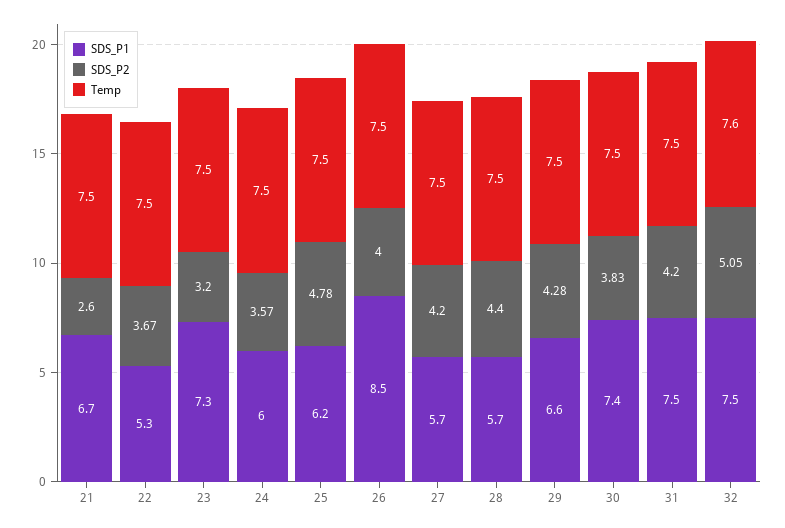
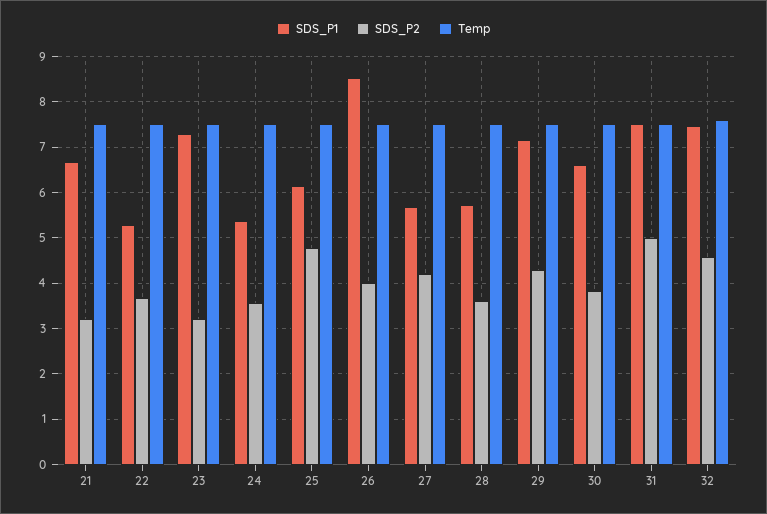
  {
    "SDS_P1": {
      "21": 6.7,
      "22": 5.3,
      "23": 7.3,
-     "24": 6,
+     "24": 5.4,
      "25": 6.2,
      "26": 8.5,
      "27": 5.7,
      "28": 5.7,
-     "29": 6.6,
+     "29": 7.2,
-     "30": 7.4,
+     "30": 6.6,
      "31": 7.5,
      "32": 7.5
    },
    "SDS_P2": {
-     "21": 2.6,
+     "21": 3.2,
      "22": 3.67,
      "23": 3.2,
      "24": 3.57,
      "25": 4.78,
      "26": 4,
      "27": 4.2,
-     "28": 4.4,
+     "28": 3.6,
      "29": 4.28,
      "30": 3.83,
-     "31": 4.2,
+     "31": 5,
-     "32": 5.05
+     "32": 4.6
    },
    "Temp": {
      "21": 7.5,
      "22": 7.5,
      "23": 7.5,
      "24": 7.5,
      "25": 7.5,
      "26": 7.5,
      "27": 7.5,
      "28": 7.5,
      "29": 7.5,
      "30": 7.5,
      "31": 7.5,
      "32": 7.6
    }
  }

